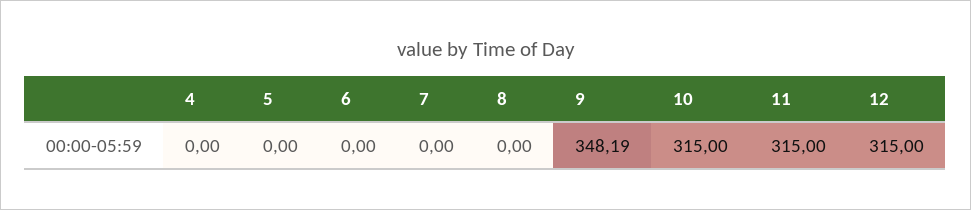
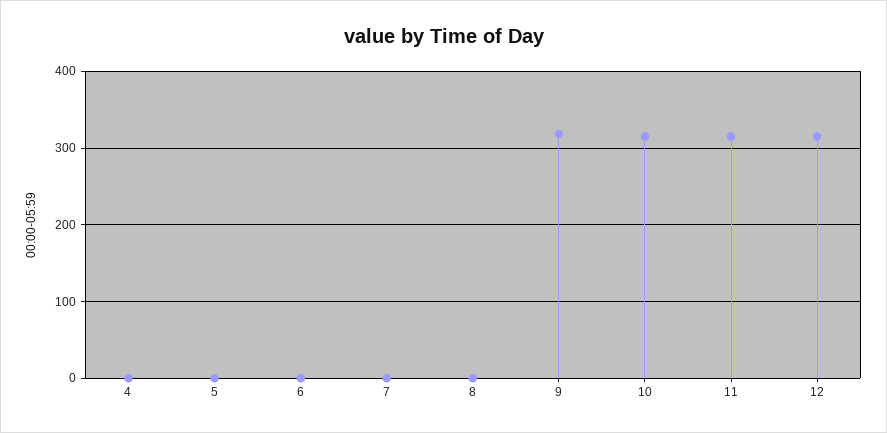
  {
    "4": 0,
    "5": 0,
    "6": 0,
    "7": 0,
    "8": 0,
-   "9": 348.19,
+   "9": 320,
    "10": 315,
    "11": 315,
    "12": 315
  }

